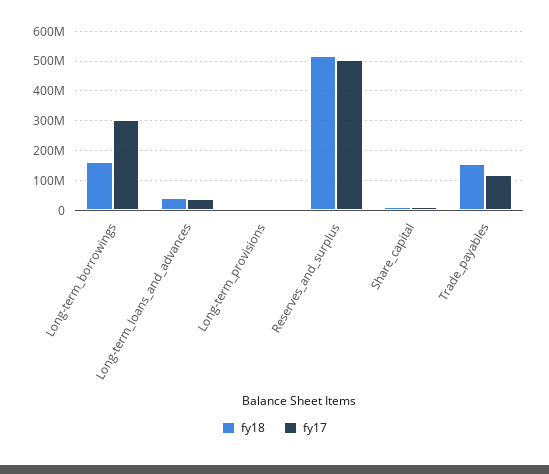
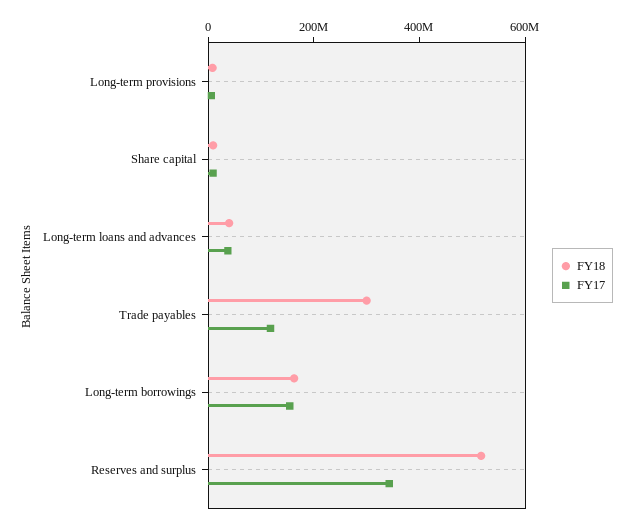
  {
    "fy18": {
      "Long-term_borrowings": 175000000,
      "Long-term_loans_and_advances": 50000000,
      "Long-term_provisions": 0,
      "Reserves_and_surplus": 525000000,
      "Share_capital": 0,
-     "Trade_payables": 150000000
+     "Trade_payables": 300000000
    },
    "fy17": {
-     "Long-term_borrowings": 300000000,
+     "Long-term_borrowings": 150000000,
      "Long-term_loans_and_advances": 25000000,
      "Long-term_provisions": 0,
-     "Reserves_and_surplus": 500000000,
+     "Reserves_and_surplus": 350000000,
      "Share_capital": 0,
      "Trade_payables": 125000000
    }
  }

